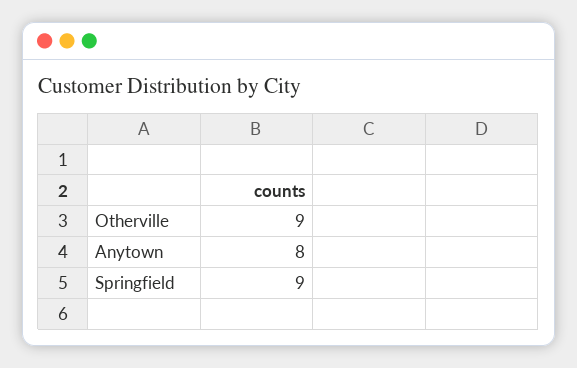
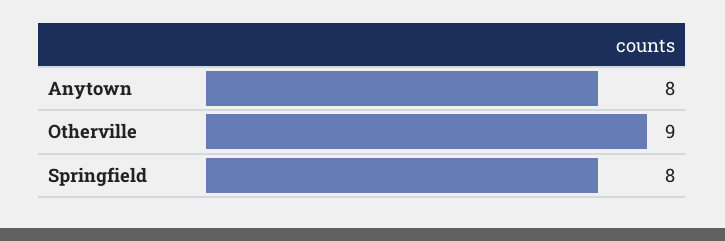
  {
    "Otherville": 9,
    "Anytown": 8,
-   "Springfield": 9
+   "Springfield": 8
  }

